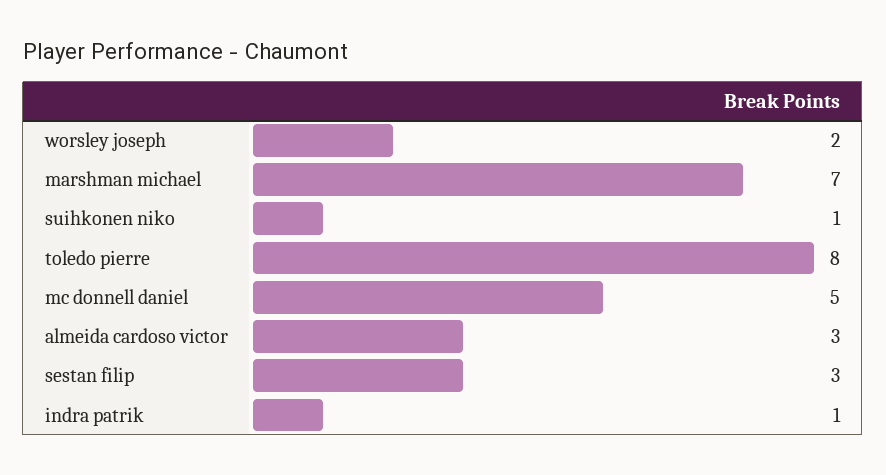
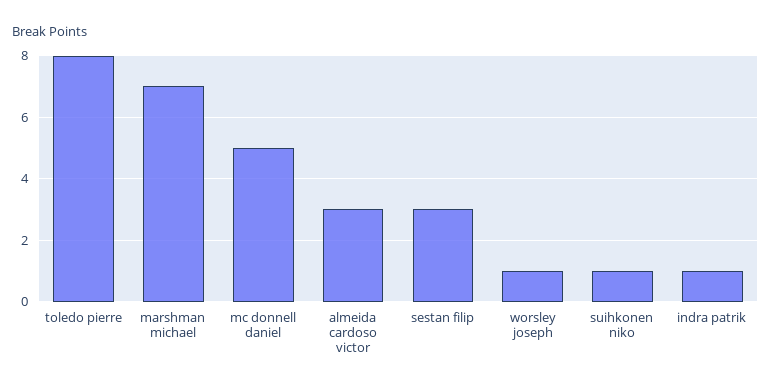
  {
-   "worsley joseph": 2,
+   "worsley joseph": 1,
    "marshman michael": 7,
    "suihkonen niko": 1,
    "toledo pierre": 8,
    "mc donnell daniel": 5,
    "almeida cardoso victor": 3,
    "sestan filip": 3,
    "indra patrik": 1
  }

